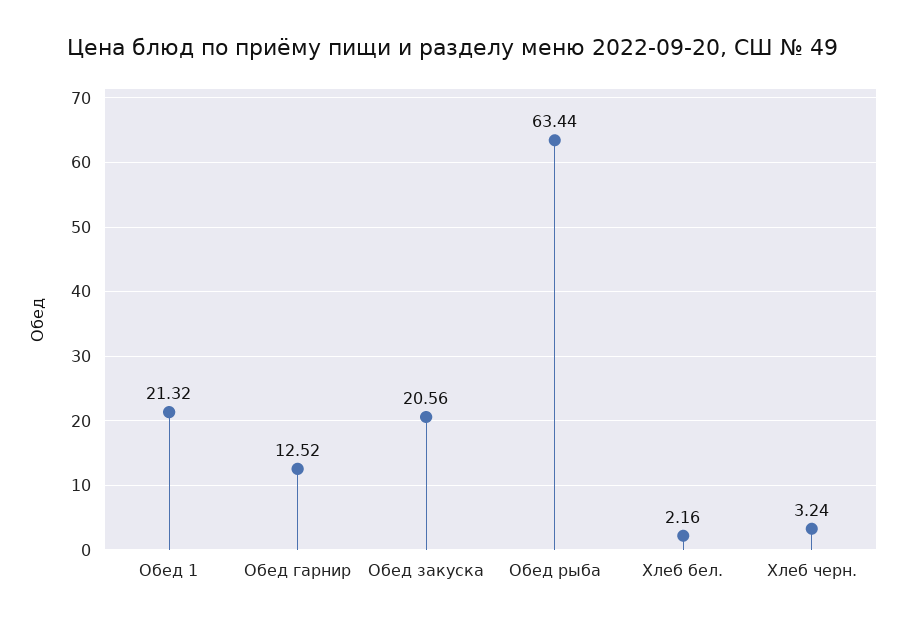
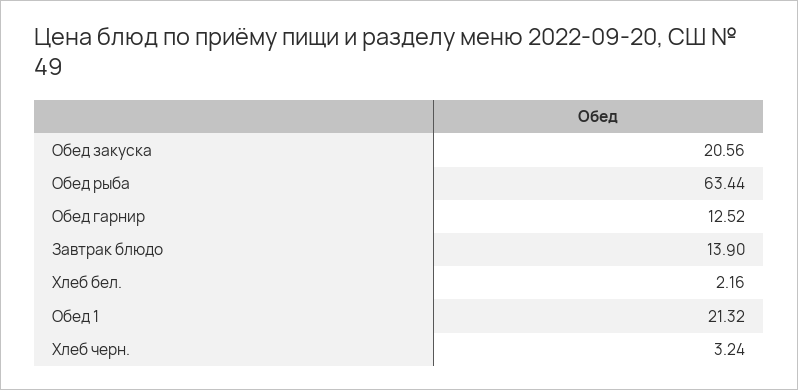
  {
    "Обед 1": 21.32,
    "Обед гарнир": 12.52,
    "Обед закуска": 20.56,
    "Обед рыба": 63.44,
    "Хлеб бел.": 2.16,
-   "Хлеб черн.": 3.24
+   "Хлеб черн.": 3.24,
+   "Завтрак блюдо": 13.9
  }

